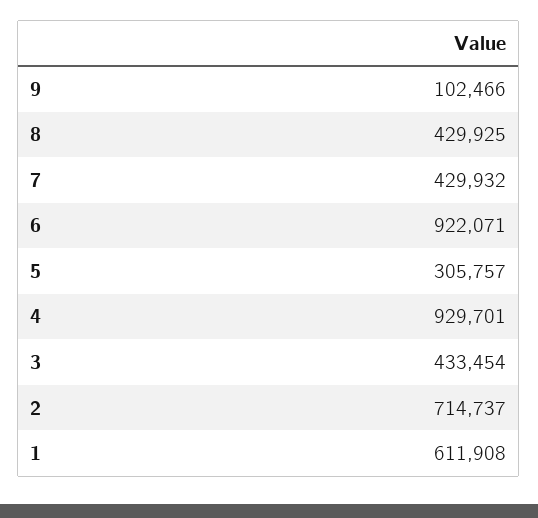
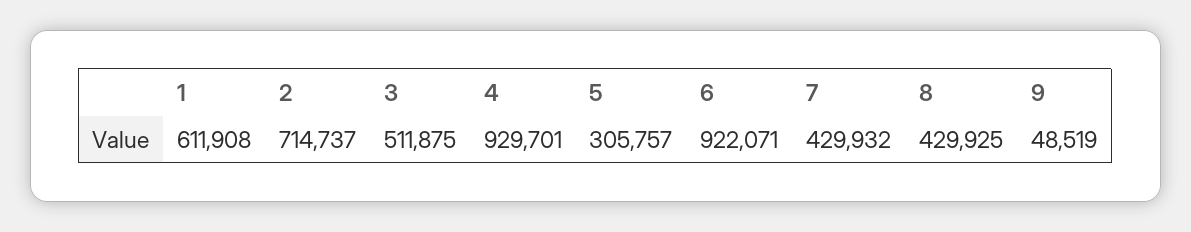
  {
-   "9": 102466,
+   "9": 48519,
    "8": 429925,
    "7": 429932,
    "6": 922071,
    "5": 305757,
    "4": 929701,
-   "3": 433454,
+   "3": 511875,
    "2": 714737,
    "1": 611908
  }

